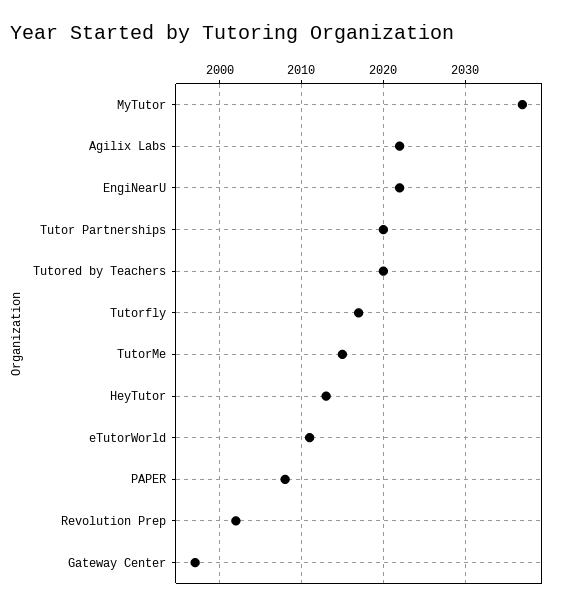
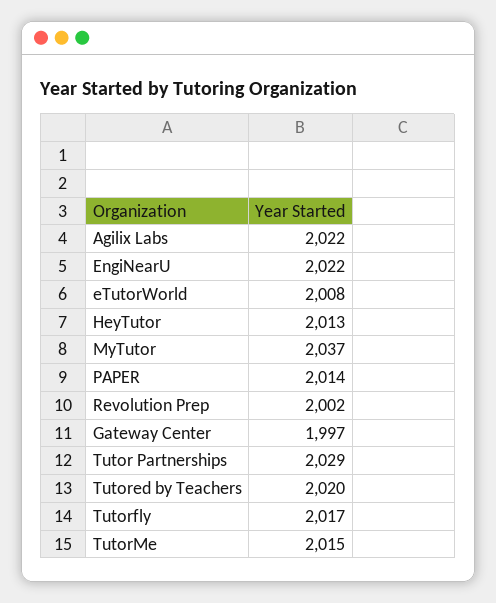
  {
    "MyTutor": 2037,
    "Agilix Labs": 2022,
    "EngiNearU": 2022,
-   "Tutor Partnerships": 2020,
+   "Tutor Partnerships": 2029,
    "Tutored by Teachers": 2020,
    "Tutorfly": 2017,
    "TutorMe": 2015,
    "HeyTutor": 2013,
-   "eTutorWorld": 2011,
+   "eTutorWorld": 2008,
-   "PAPER": 2008,
+   "PAPER": 2014,
    "Revolution Prep": 2002,
    "Gateway Center": 1997
  }

